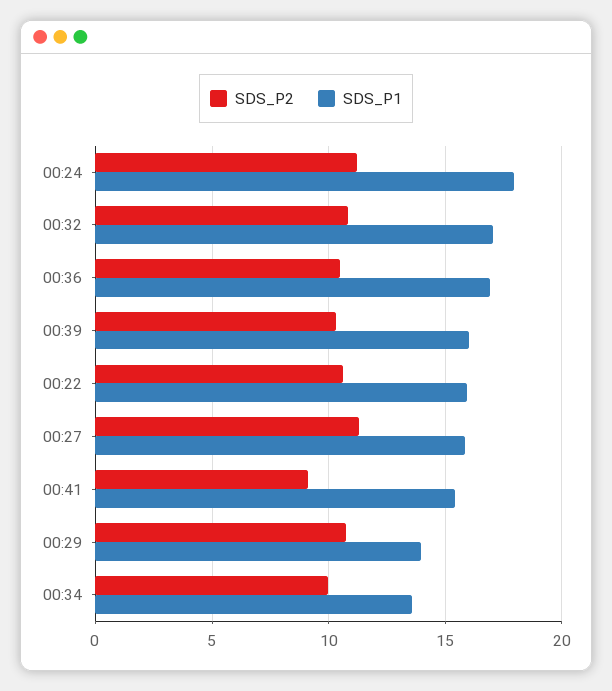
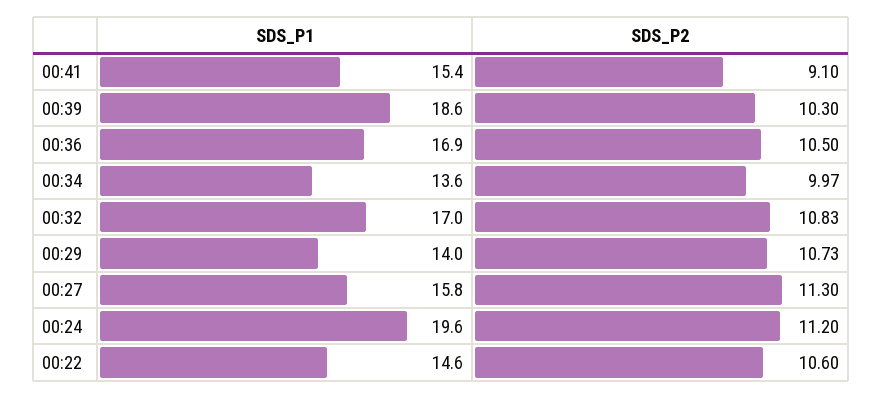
  {
    "SDS_P2": {
      "00:24": 11.2,
      "00:32": 10.83,
      "00:36": 10.5,
      "00:39": 10.3,
      "00:22": 10.6,
      "00:27": 11.3,
      "00:41": 9.1,
      "00:29": 10.73,
      "00:34": 9.97
    },
    "SDS_P1": {
-     "00:24": 18,
+     "00:24": 19.6,
      "00:32": 17,
      "00:36": 16.9,
-     "00:39": 16,
+     "00:39": 18.6,
-     "00:22": 16,
+     "00:22": 14.6,
      "00:27": 15.8,
      "00:41": 15.4,
      "00:29": 14,
      "00:34": 13.6
    }
  }

